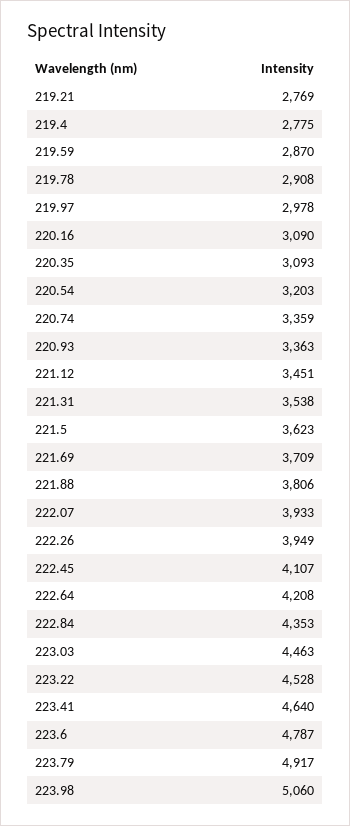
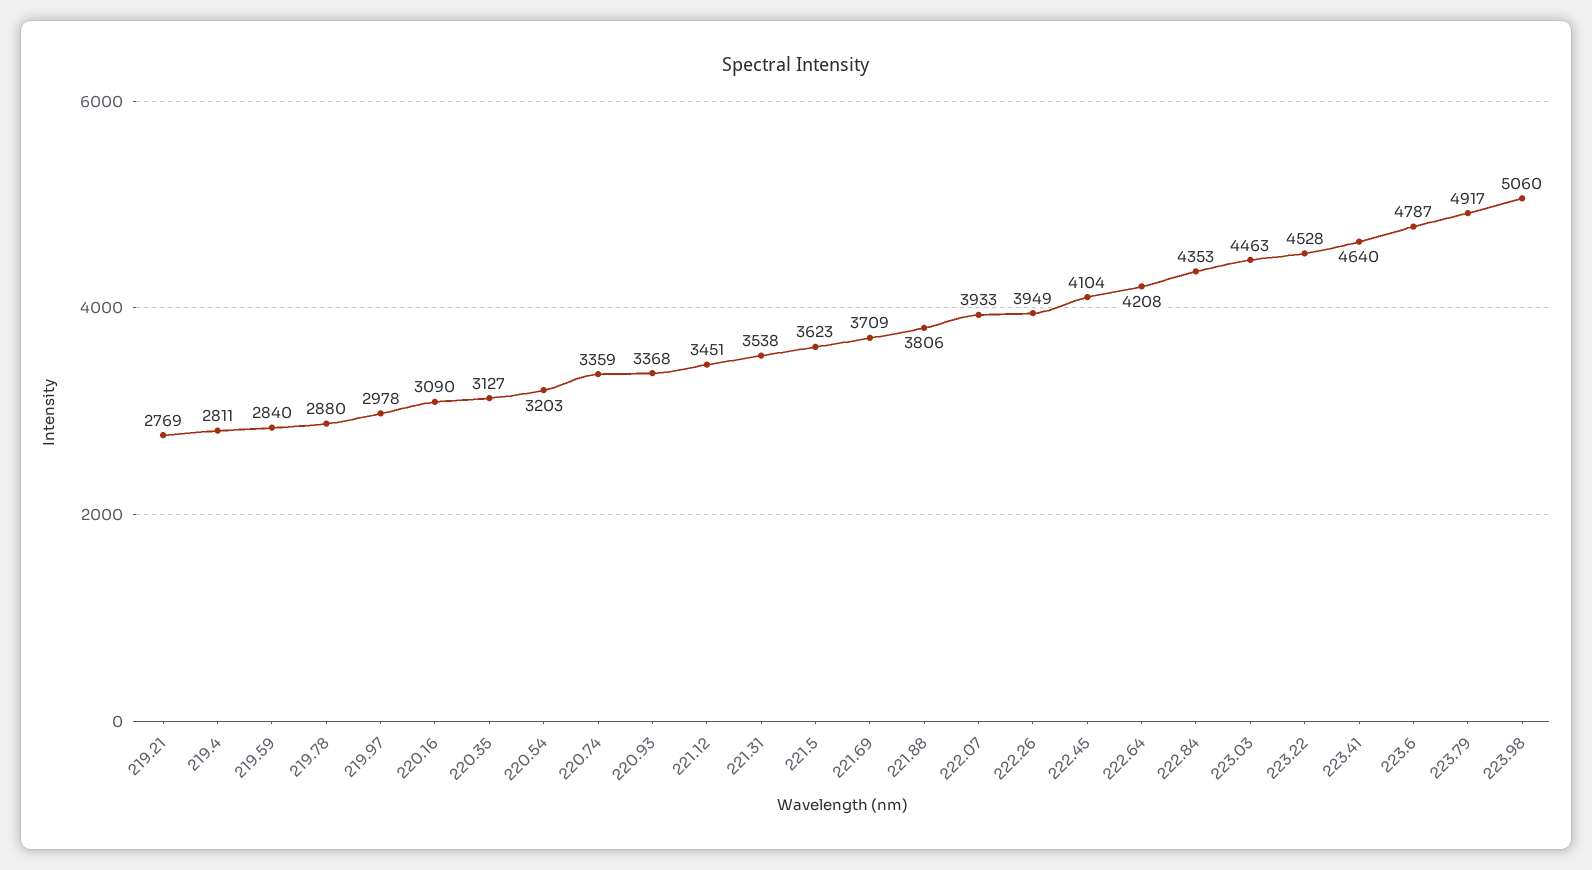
  {
    "219.21": 2769,
-   "219.4": 2775,
+   "219.4": 2811,
-   "219.59": 2870,
+   "219.59": 2840,
-   "219.78": 2908,
+   "219.78": 2880,
    "219.97": 2978,
    "220.16": 3090,
-   "220.35": 3093,
+   "220.35": 3127,
    "220.54": 3203,
    "220.74": 3359,
-   "220.93": 3363,
+   "220.93": 3368,
    "221.12": 3451,
    "221.31": 3538,
    "221.5": 3623,
    "221.69": 3709,
    "221.88": 3806,
    "222.07": 3933,
    "222.26": 3949,
-   "222.45": 4107,
+   "222.45": 4104,
    "222.64": 4208,
    "222.84": 4353,
    "223.03": 4463,
    "223.22": 4528,
    "223.41": 4640,
    "223.6": 4787,
    "223.79": 4917,
    "223.98": 5060
  }

